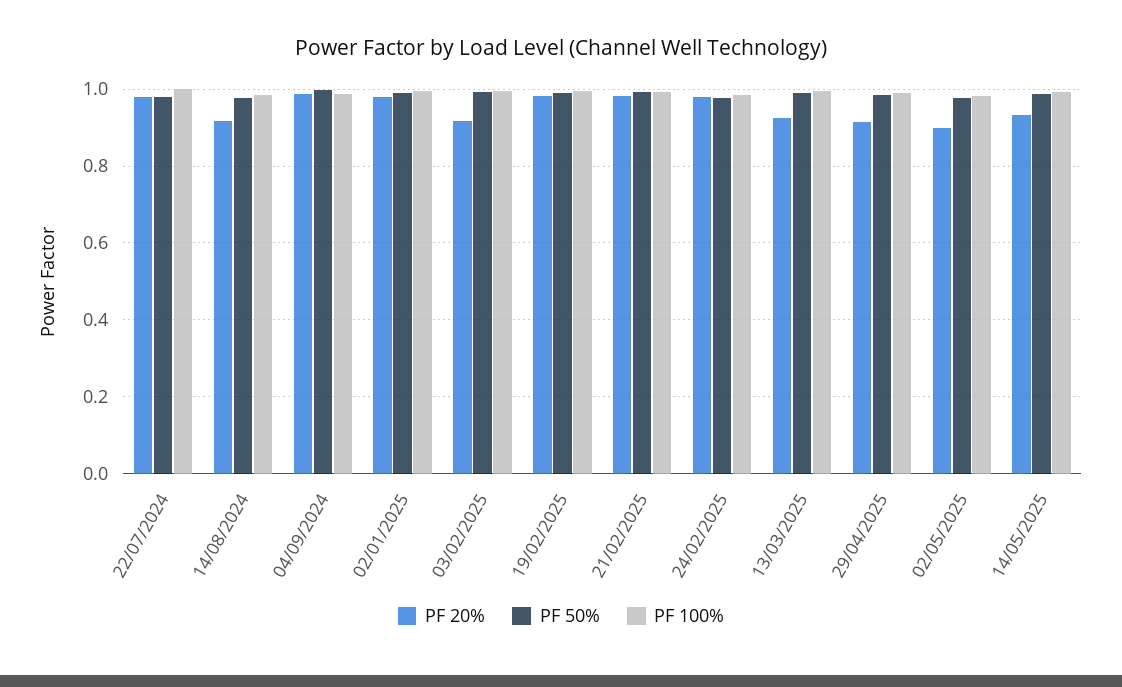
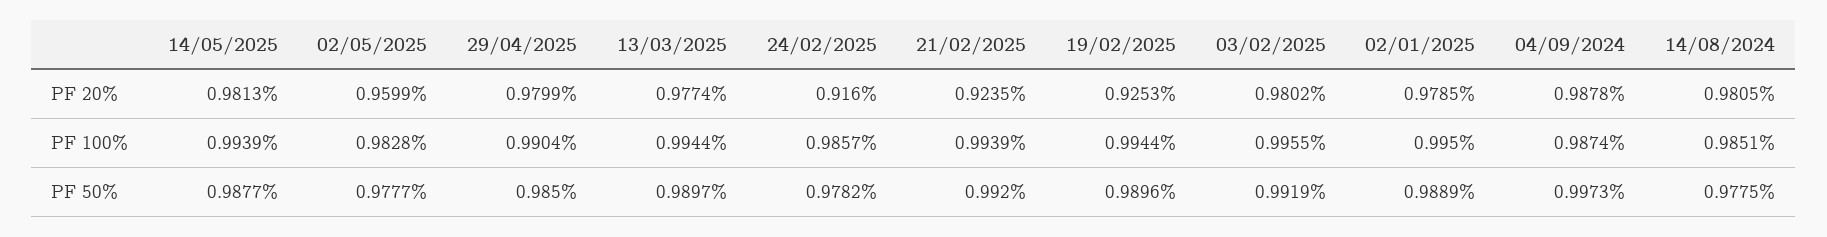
  {
    "PF 20%": {
-     "22/07/2024": 0.98,
-     "14/08/2024": 0.92,
+     "14/08/2024": 0.9805,
      "04/09/2024": 0.9878,
      "02/01/2025": 0.9785,
-     "03/02/2025": 0.92,
+     "03/02/2025": 0.9802,
-     "19/02/2025": 0.98,
+     "19/02/2025": 0.9253,
-     "21/02/2025": 0.98,
+     "21/02/2025": 0.9235,
-     "24/02/2025": 0.98,
+     "24/02/2025": 0.916,
-     "13/03/2025": 0.92,
+     "13/03/2025": 0.9774,
-     "29/04/2025": 0.92,
+     "29/04/2025": 0.9799,
-     "02/05/2025": 0.9,
+     "02/05/2025": 0.9599,
-     "14/05/2025": 0.94
+     "14/05/2025": 0.9813
    },
    "PF 50%": {
-     "22/07/2024": 0.98,
      "14/08/2024": 0.9775,
      "04/09/2024": 0.9973,
      "02/01/2025": 0.9889,
      "03/02/2025": 0.9919,
      "19/02/2025": 0.9896,
      "21/02/2025": 0.992,
      "24/02/2025": 0.9782,
      "13/03/2025": 0.9897,
      "29/04/2025": 0.985,
      "02/05/2025": 0.9777,
      "14/05/2025": 0.9877
    },
    "PF 100%": {
-     "22/07/2024": 1,
      "14/08/2024": 0.9851,
      "04/09/2024": 0.9874,
      "02/01/2025": 0.995,
      "03/02/2025": 0.9955,
      "19/02/2025": 0.9944,
      "21/02/2025": 0.9939,
      "24/02/2025": 0.9857,
      "13/03/2025": 0.9944,
      "29/04/2025": 0.9904,
      "02/05/2025": 0.9828,
      "14/05/2025": 0.9939
    }
  }

